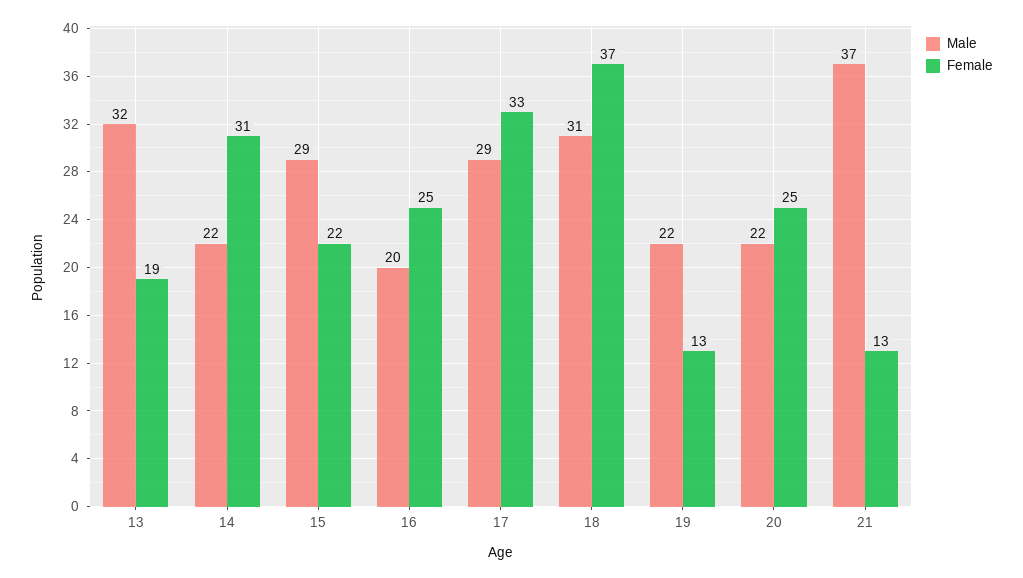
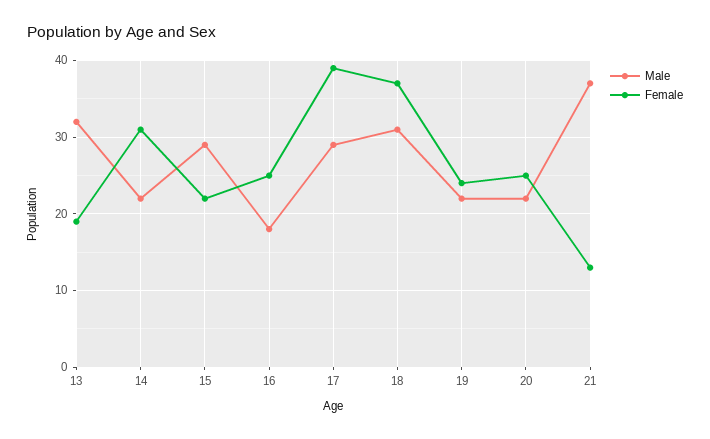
  {
    "Male": {
      "13": 32,
      "14": 22,
      "15": 29,
-     "16": 20,
+     "16": 18,
      "17": 29,
      "18": 31,
      "19": 22,
      "20": 22,
      "21": 37
    },
    "Female": {
      "13": 19,
      "14": 31,
      "15": 22,
      "16": 25,
-     "17": 33,
+     "17": 39,
      "18": 37,
-     "19": 13,
+     "19": 24,
      "20": 25,
      "21": 13
    }
  }

